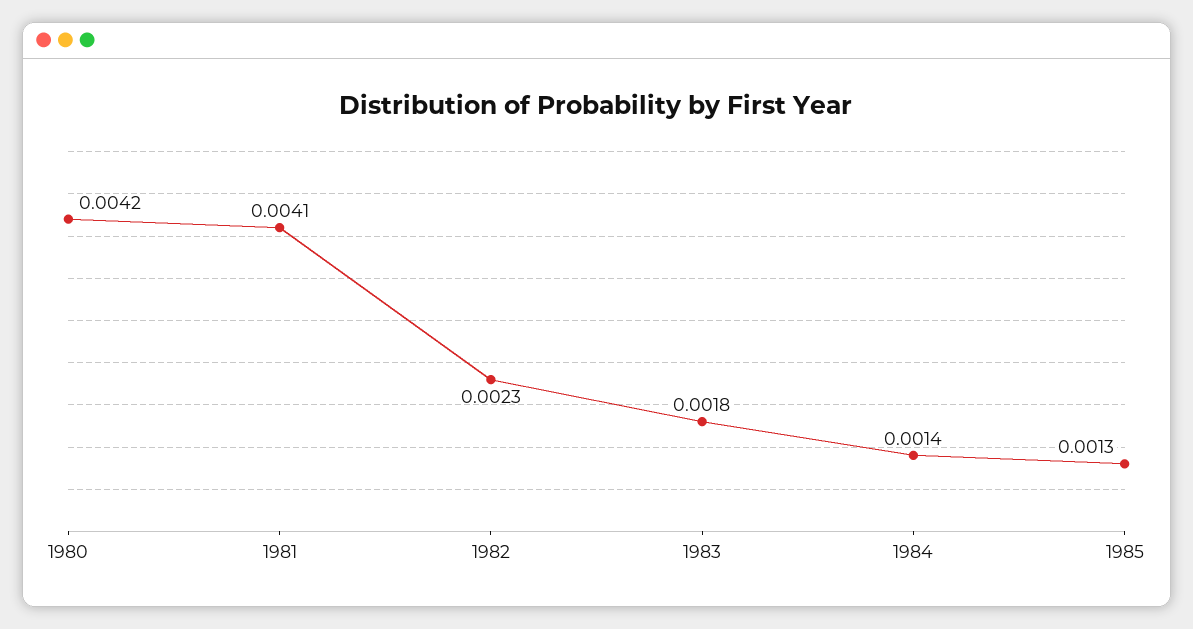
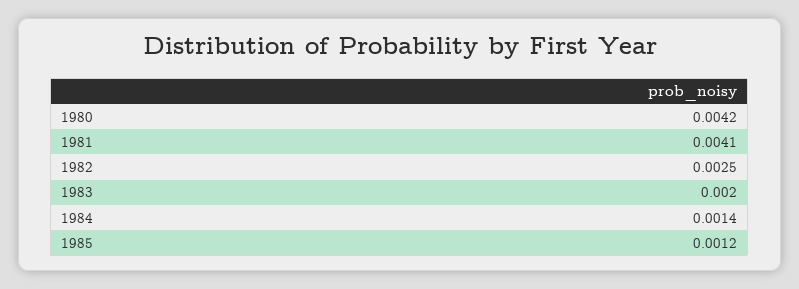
  {
    "1980": 0.0042,
    "1981": 0.0041,
-   "1982": 0.0023,
+   "1982": 0.0025,
-   "1983": 0.0018,
+   "1983": 0.002,
    "1984": 0.0014,
-   "1985": 0.0013
+   "1985": 0.0012
  }

